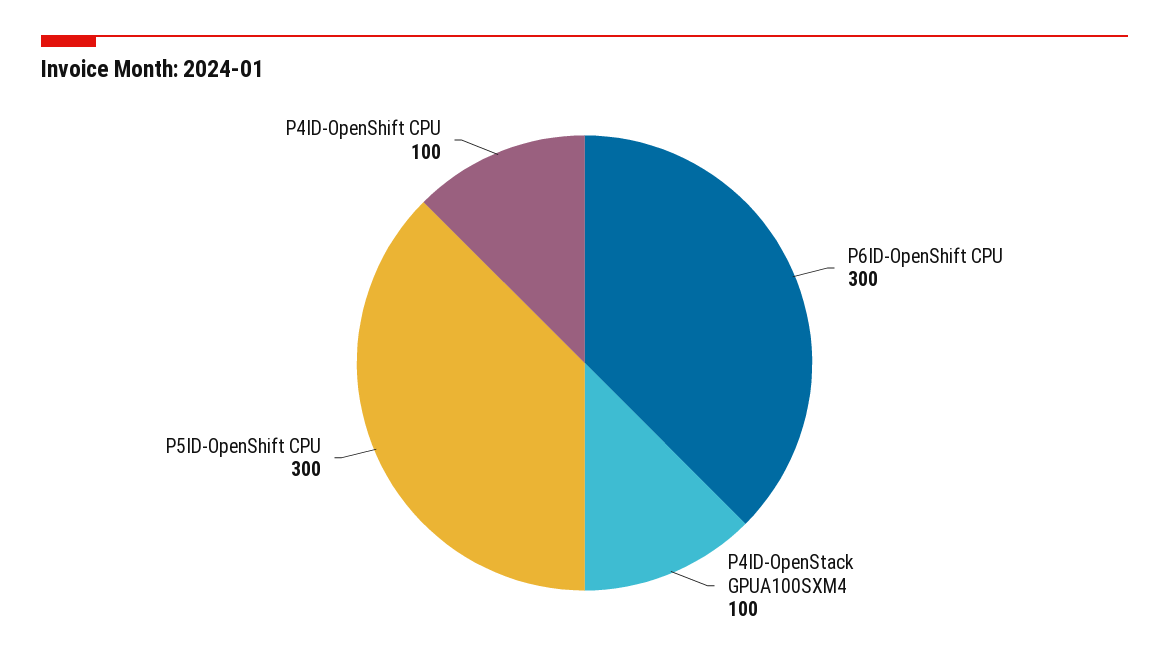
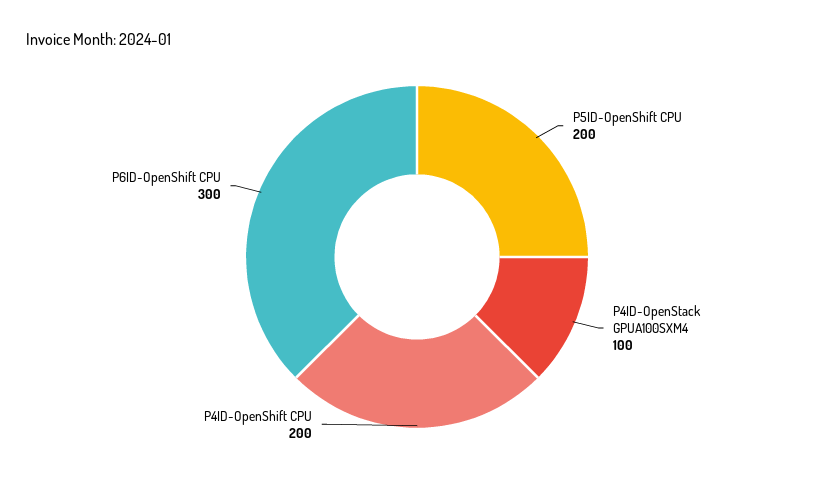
  {
    "P6ID-OpenShift CPU": 300,
    "P4ID-OpenStack GPUA100SXM4": 100,
-   "P5ID-OpenShift CPU": 300,
+   "P5ID-OpenShift CPU": 200,
-   "P4ID-OpenShift CPU": 100
+   "P4ID-OpenShift CPU": 200
  }

